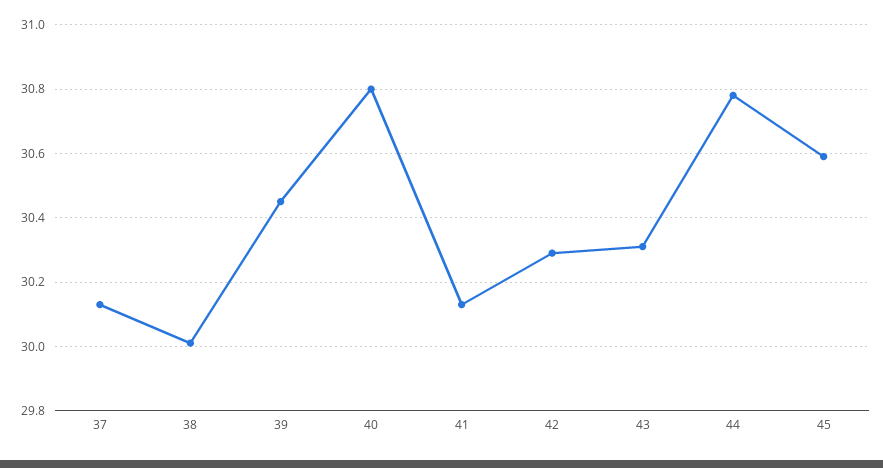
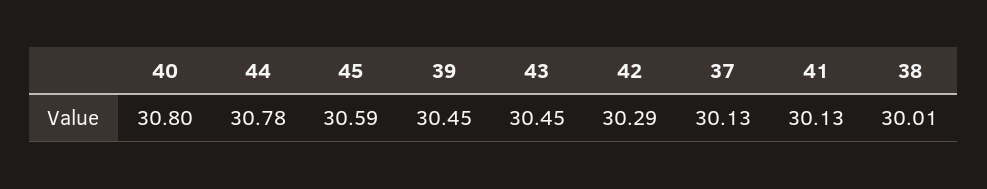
  {
    "37": 30.13,
    "38": 30.01,
    "39": 30.45,
    "40": 30.8,
    "41": 30.13,
    "42": 30.29,
-   "43": 30.3,
+   "43": 30.45,
    "44": 30.78,
    "45": 30.59
  }

